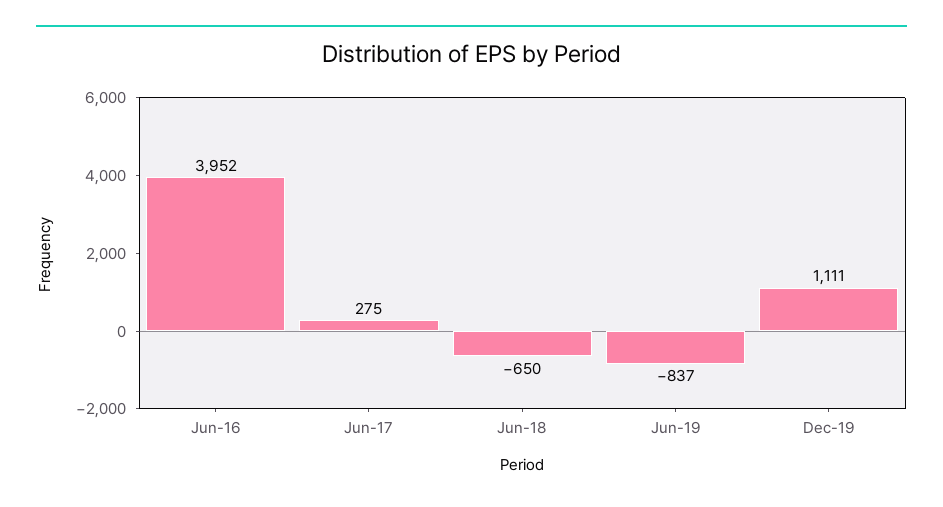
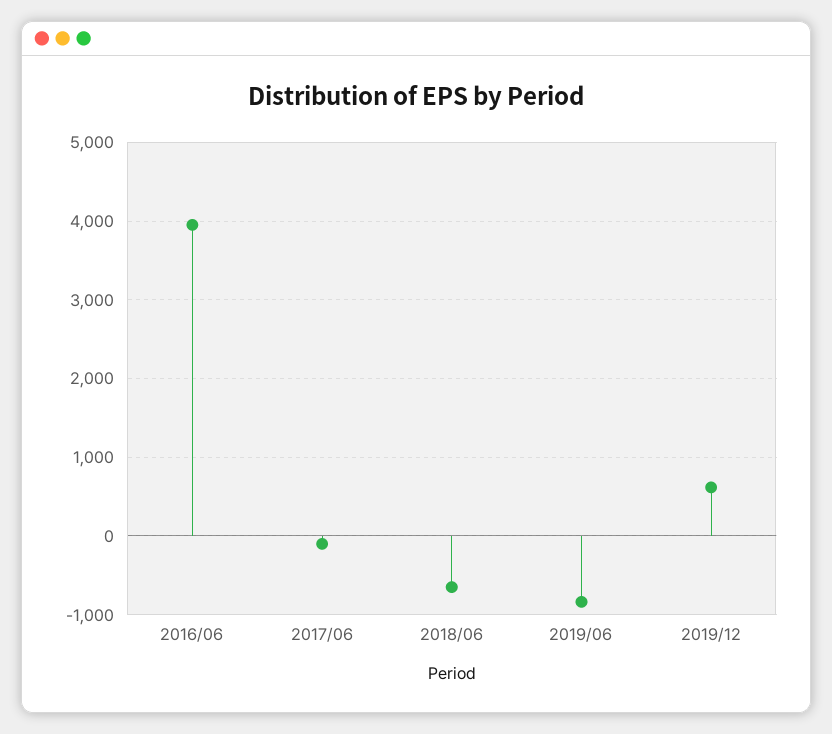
  {
    "Jun-16": 3952,
-   "Jun-17": 275,
+   "Jun-17": -100,
    "Jun-18": -650,
    "Jun-19": -837,
-   "Dec-19": 1111
+   "Dec-19": 600
  }

